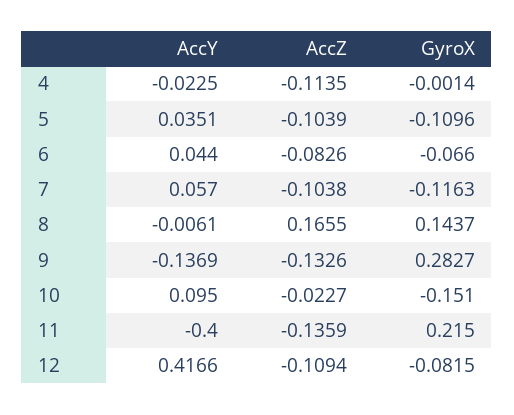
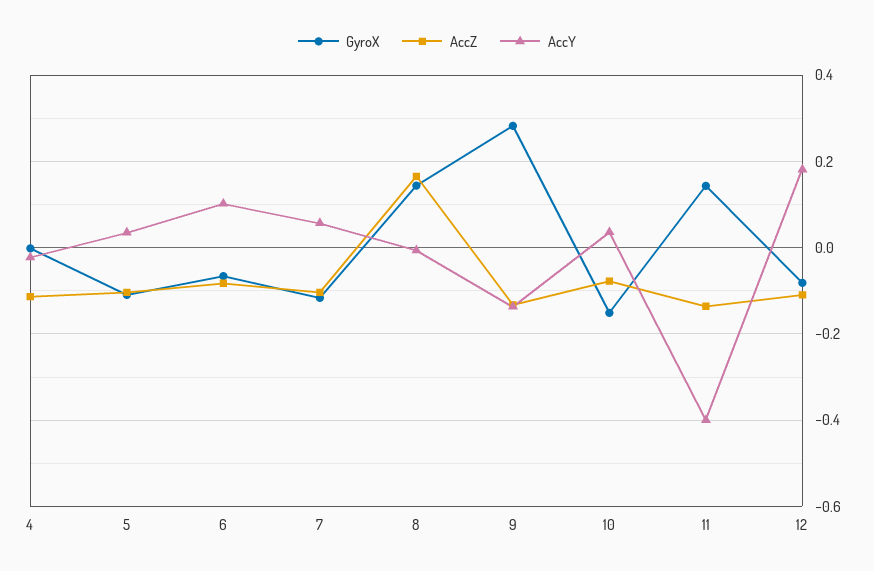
  {
    "AccY": {
      "4": -0.0225,
      "5": 0.0351,
-     "6": 0.044,
+     "6": 0.1,
      "7": 0.057,
      "8": -0.0061,
      "9": -0.1369,
-     "10": 0.095,
+     "10": 0.04,
      "11": -0.4,
-     "12": 0.4166
+     "12": 0.18
    },
    "AccZ": {
      "4": -0.1135,
      "5": -0.1039,
      "6": -0.0826,
      "7": -0.1038,
      "8": 0.1655,
      "9": -0.1326,
-     "10": -0.0227,
+     "10": -0.08,
      "11": -0.1359,
      "12": -0.1094
    },
    "GyroX": {
      "4": -0.0014,
      "5": -0.1096,
      "6": -0.066,
      "7": -0.1163,
      "8": 0.1437,
      "9": 0.2827,
      "10": -0.151,
-     "11": 0.215,
+     "11": 0.14,
      "12": -0.0815
    }
  }

